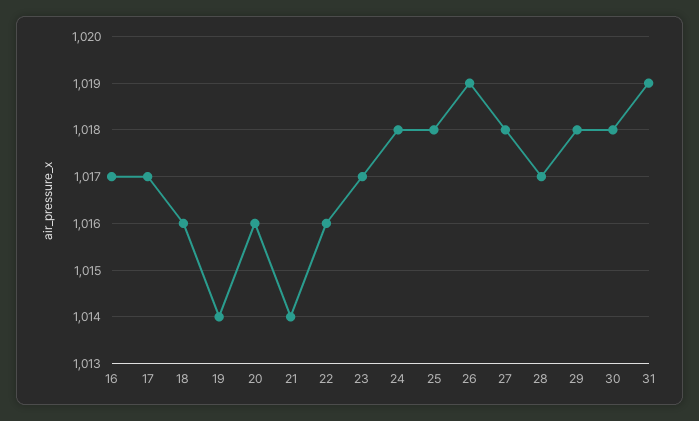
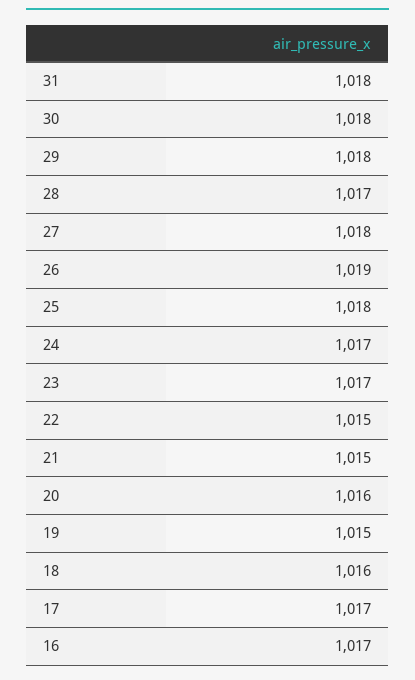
  {
    "16": 1017,
    "17": 1017,
    "18": 1016,
-   "19": 1014,
+   "19": 1015,
    "20": 1016,
-   "21": 1014,
+   "21": 1015,
-   "22": 1016,
+   "22": 1015,
    "23": 1017,
-   "24": 1018,
+   "24": 1017,
    "25": 1018,
    "26": 1019,
    "27": 1018,
    "28": 1017,
    "29": 1018,
    "30": 1018,
-   "31": 1019
+   "31": 1018
  }

